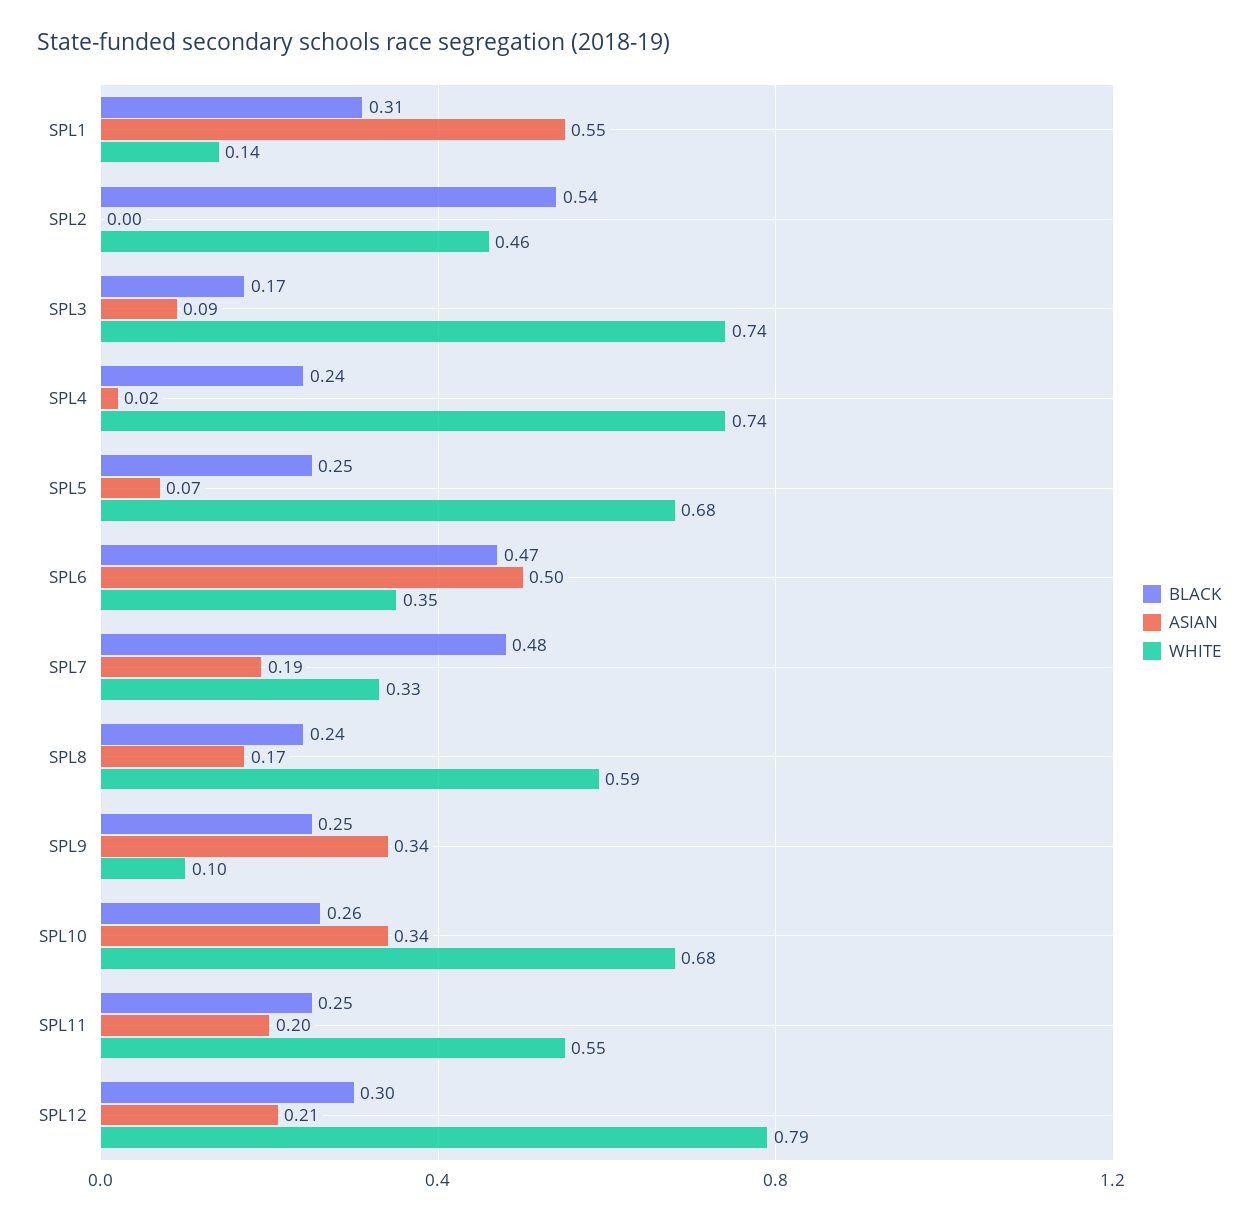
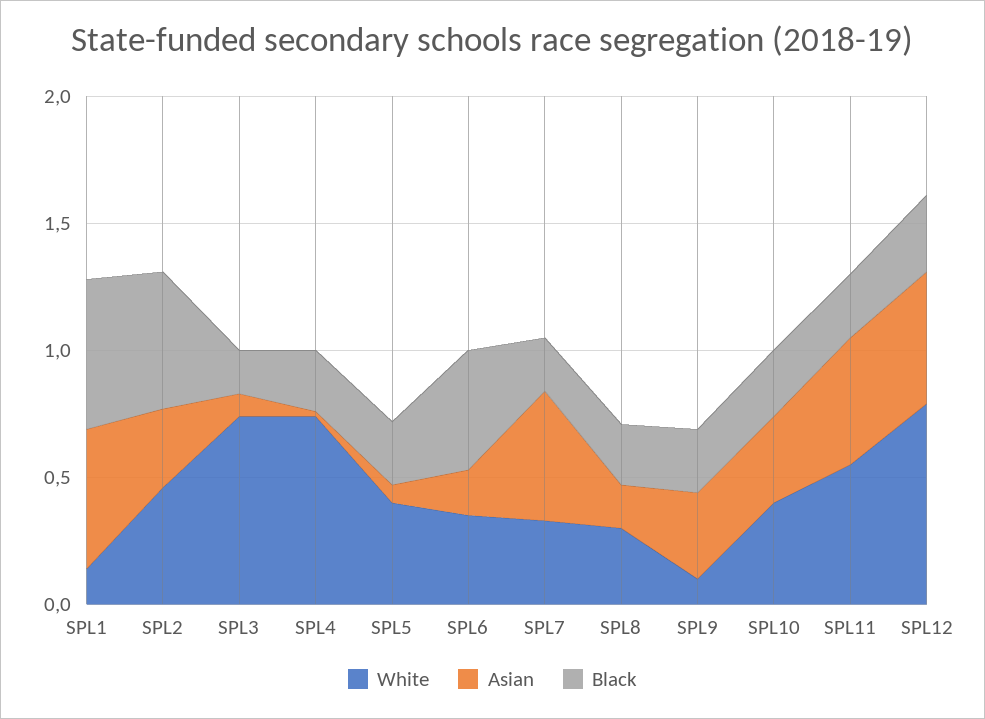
  {
    "BLACK": {
-     "SPL1": 0.31,
+     "SPL1": 0.6,
      "SPL2": 0.54,
      "SPL3": 0.17,
      "SPL4": 0.24,
      "SPL5": 0.25,
      "SPL6": 0.47,
-     "SPL7": 0.48,
+     "SPL7": 0.2,
      "SPL8": 0.24,
      "SPL9": 0.25,
      "SPL10": 0.26,
      "SPL11": 0.25,
      "SPL12": 0.3
    },
    "ASIAN": {
      "SPL1": 0.55,
-     "SPL2": 0,
+     "SPL2": 0.3,
      "SPL3": 0.09,
      "SPL4": 0.02,
      "SPL5": 0.07,
-     "SPL6": 0.5,
+     "SPL6": 0.2,
-     "SPL7": 0.19,
+     "SPL7": 0.5,
      "SPL8": 0.17,
      "SPL9": 0.34,
      "SPL10": 0.34,
-     "SPL11": 0.2,
+     "SPL11": 0.5,
-     "SPL12": 0.21
+     "SPL12": 0.5
    },
    "WHITE": {
      "SPL1": 0.14,
      "SPL2": 0.46,
      "SPL3": 0.74,
      "SPL4": 0.74,
-     "SPL5": 0.68,
+     "SPL5": 0.4,
      "SPL6": 0.35,
      "SPL7": 0.33,
-     "SPL8": 0.59,
+     "SPL8": 0.3,
      "SPL9": 0.1,
-     "SPL10": 0.68,
+     "SPL10": 0.4,
      "SPL11": 0.55,
      "SPL12": 0.79
    }
  }

